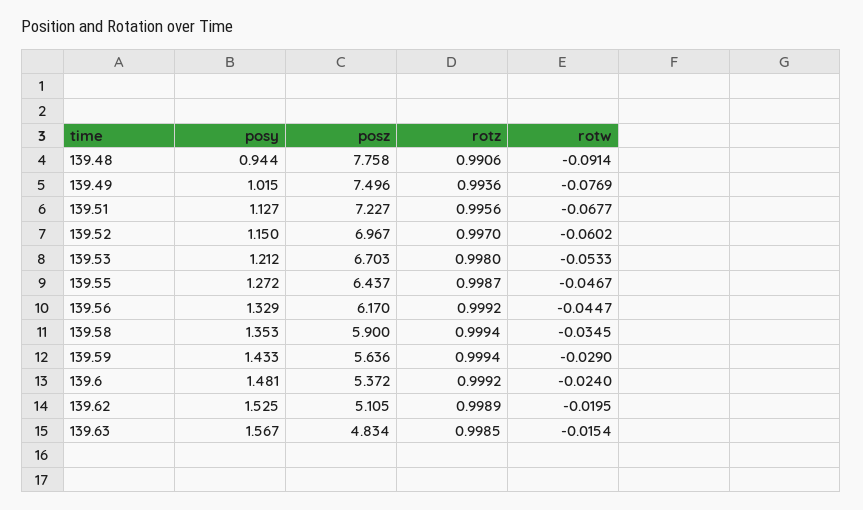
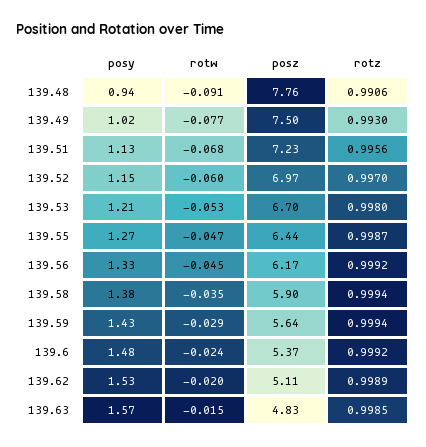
  {
    "posy": {
      "139.48": 0.944,
      "139.49": 1.015,
      "139.51": 1.127,
      "139.52": 1.15,
      "139.53": 1.212,
      "139.55": 1.272,
      "139.56": 1.329,
-     "139.58": 1.353,
+     "139.58": 1.38,
      "139.59": 1.433,
      "139.6": 1.481,
      "139.62": 1.525,
      "139.63": 1.567
    },
    "posz": {
      "139.48": 7.758,
      "139.49": 7.496,
      "139.51": 7.227,
      "139.52": 6.967,
      "139.53": 6.703,
      "139.55": 6.437,
      "139.56": 6.17,
      "139.58": 5.9,
      "139.59": 5.636,
      "139.6": 5.372,
      "139.62": 5.105,
      "139.63": 4.834
    },
    "rotz": {
      "139.48": 0.9906,
-     "139.49": 0.9936,
+     "139.49": 0.993,
      "139.51": 0.9956,
      "139.52": 0.997,
      "139.53": 0.998,
      "139.55": 0.9987,
      "139.56": 0.9992,
      "139.58": 0.9994,
      "139.59": 0.9994,
      "139.6": 0.9992,
      "139.62": 0.9989,
      "139.63": 0.9985
    },
    "rotw": {
      "139.48": -0.0914,
      "139.49": -0.0769,
      "139.51": -0.0677,
      "139.52": -0.0602,
      "139.53": -0.0533,
      "139.55": -0.0467,
      "139.56": -0.0447,
      "139.58": -0.0345,
      "139.59": -0.029,
      "139.6": -0.024,
      "139.62": -0.0195,
      "139.63": -0.0154
    }
  }

